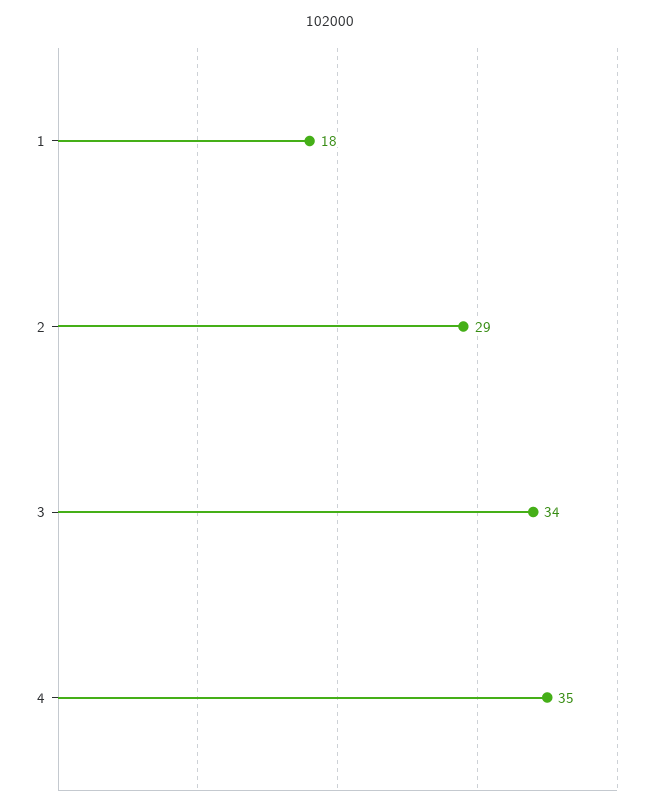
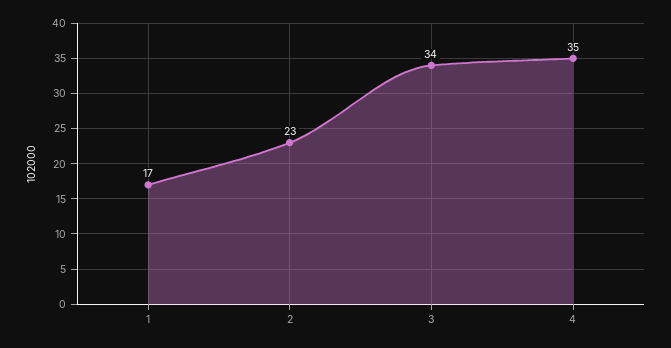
  {
-   "1": 18,
+   "1": 17,
-   "2": 29,
+   "2": 23,
    "3": 34,
    "4": 35
  }

